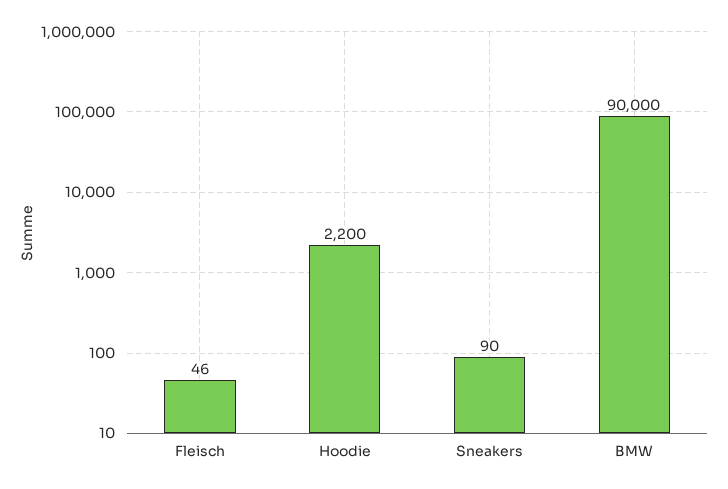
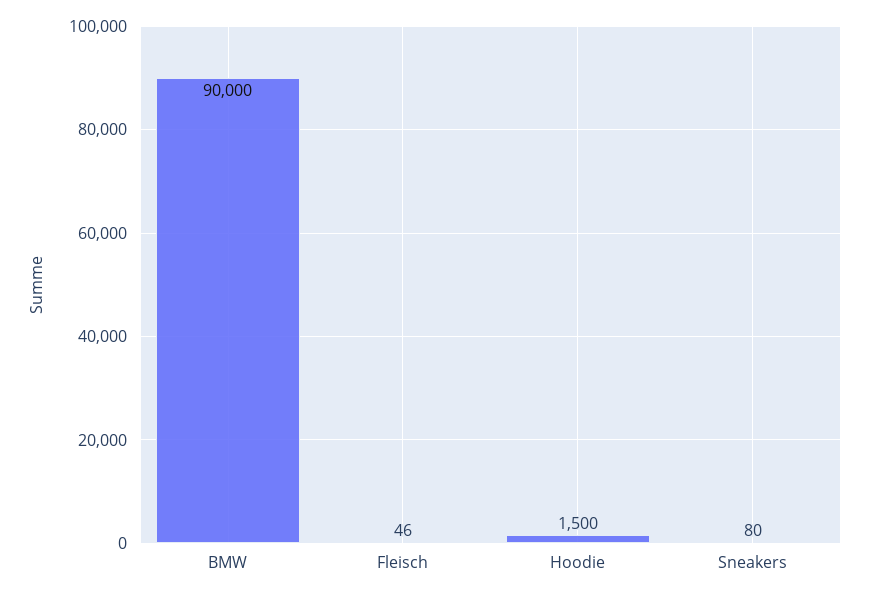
  {
    "Fleisch": 46,
-   "Hoodie": 2200,
+   "Hoodie": 1500,
-   "Sneakers": 90,
+   "Sneakers": 80,
    "BMW": 90000
  }

